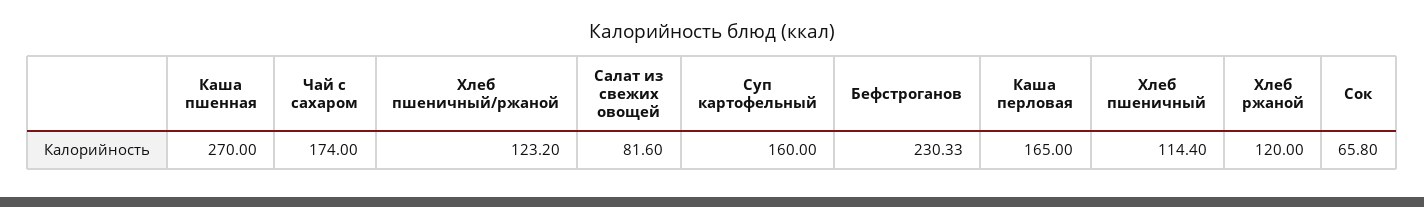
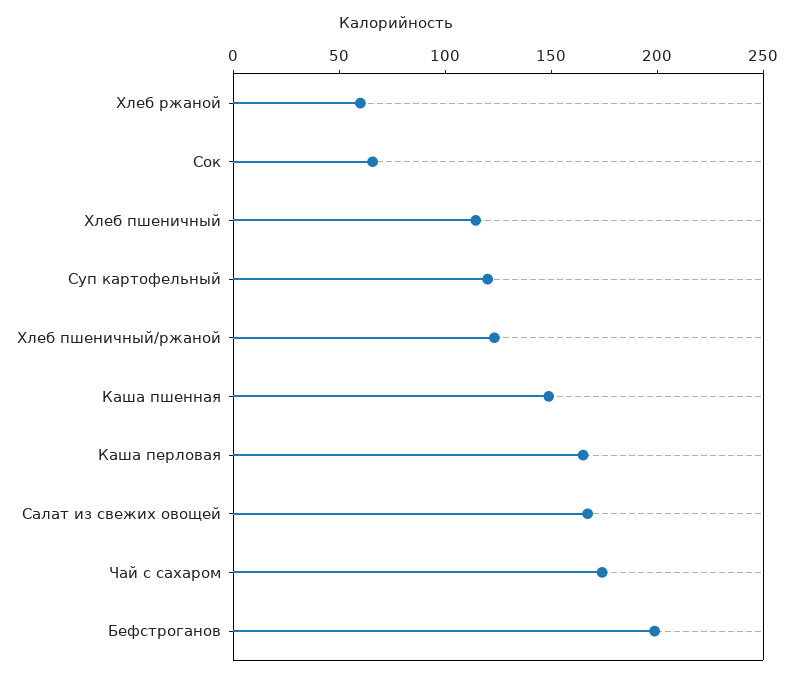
  {
-   "Каша пшенная": 270,
+   "Каша пшенная": 150,
    "Чай с сахаром": 174,
    "Хлеб пшеничный/ржаной": 123.2,
-   "Салат из свежих овощей": 81.6,
+   "Салат из свежих овощей": 170,
-   "Суп картофельный": 160,
+   "Суп картофельный": 120,
-   "Бефстроганов": 230.33,
+   "Бефстроганов": 200,
    "Каша перловая": 165,
    "Хлеб пшеничный": 114.4,
-   "Хлеб ржаной": 120,
+   "Хлеб ржаной": 60,
    "Сок": 65.8
  }

